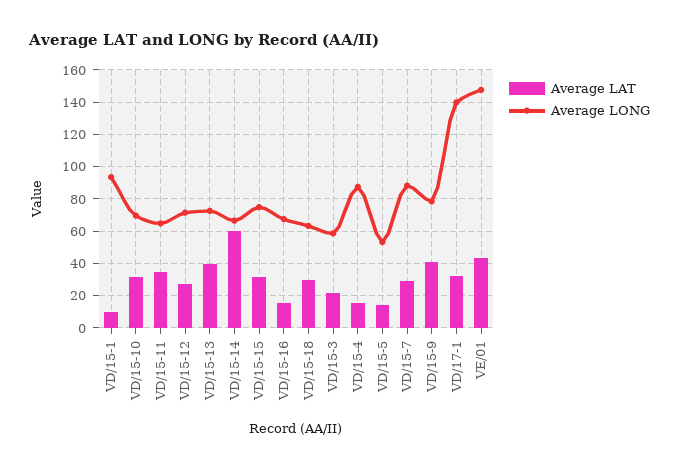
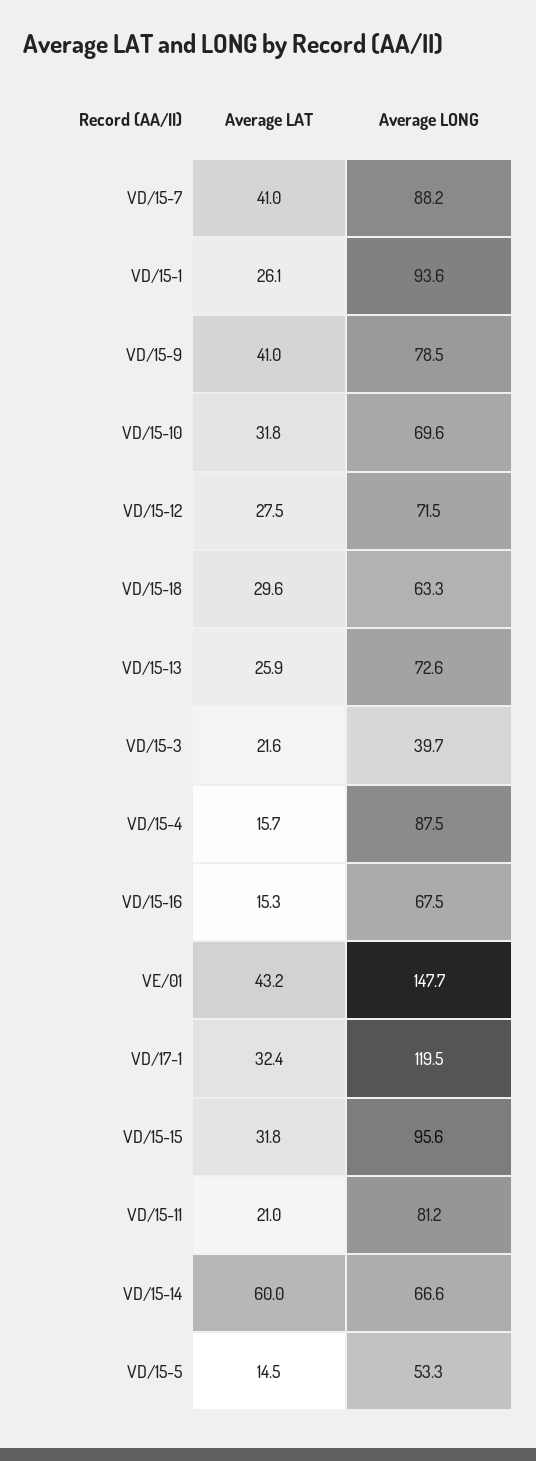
  {
    "Average LAT": {
-     "VD/15-1": 10,
+     "VD/15-1": 26.1,
      "VD/15-10": 31.8,
-     "VD/15-11": 35,
+     "VD/15-11": 21,
      "VD/15-12": 27.5,
-     "VD/15-13": 40,
+     "VD/15-13": 25.9,
      "VD/15-14": 60,
      "VD/15-15": 31.8,
      "VD/15-16": 15.3,
      "VD/15-18": 29.6,
      "VD/15-3": 21.6,
      "VD/15-4": 15.7,
      "VD/15-5": 14.5,
-     "VD/15-7": 30,
+     "VD/15-7": 41,
      "VD/15-9": 41,
      "VD/17-1": 32.4,
      "VE/01": 43.2
    },
    "Average LONG": {
      "VD/15-1": 93.6,
      "VD/15-10": 69.6,
-     "VD/15-11": 65,
+     "VD/15-11": 81.2,
      "VD/15-12": 71.5,
      "VD/15-13": 72.6,
      "VD/15-14": 66.6,
-     "VD/15-15": 75,
+     "VD/15-15": 95.6,
      "VD/15-16": 67.5,
      "VD/15-18": 63.3,
-     "VD/15-3": 60,
+     "VD/15-3": 39.7,
      "VD/15-4": 87.5,
      "VD/15-5": 53.3,
      "VD/15-7": 88.2,
      "VD/15-9": 78.5,
-     "VD/17-1": 140,
+     "VD/17-1": 119.5,
      "VE/01": 147.7
    }
  }

